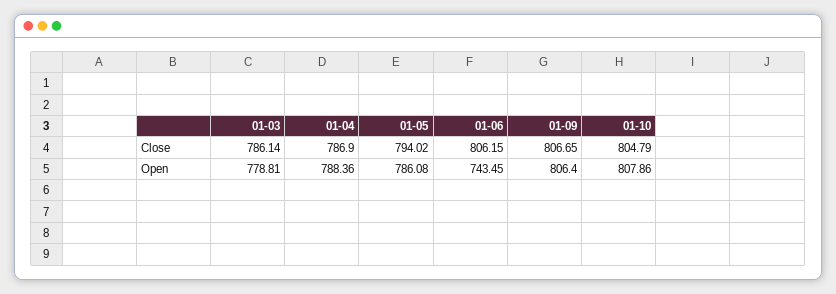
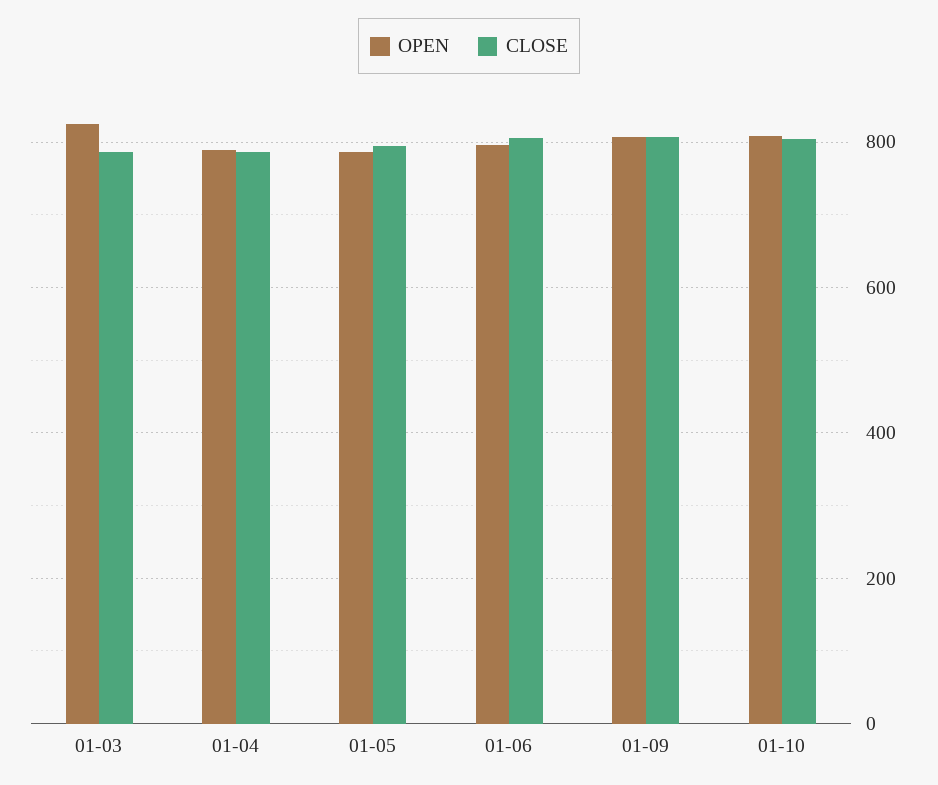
  {
    "Close": {
      "01-03": 786.14,
      "01-04": 786.9,
      "01-05": 794.02,
      "01-06": 806.15,
      "01-09": 806.65,
      "01-10": 804.79
    },
    "Open": {
-     "01-03": 778.81,
+     "01-03": 820,
      "01-04": 788.36,
      "01-05": 786.08,
-     "01-06": 743.45,
+     "01-06": 800,
      "01-09": 806.4,
      "01-10": 807.86
    }
  }

